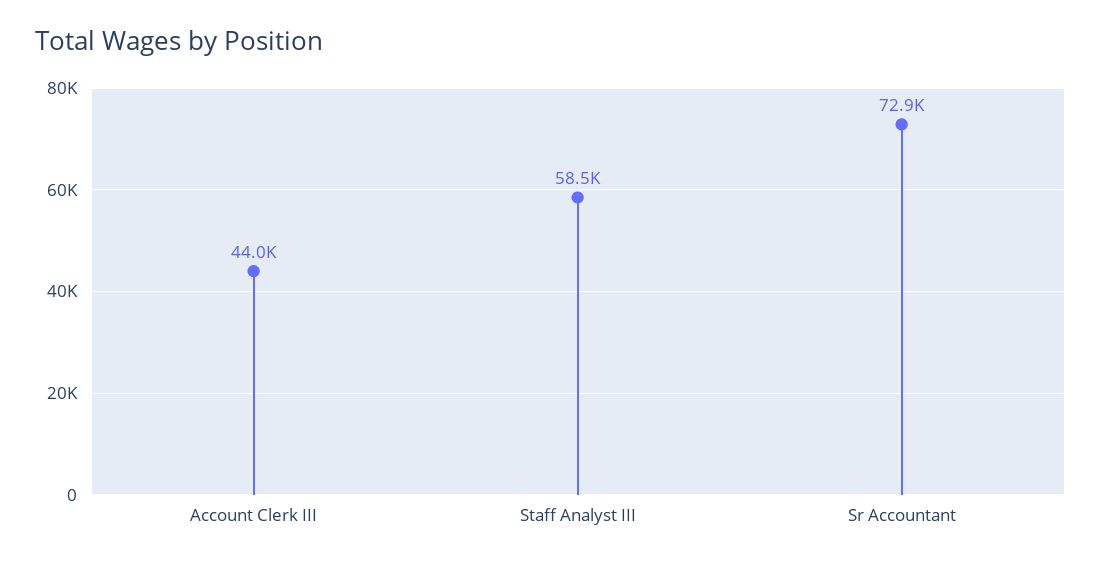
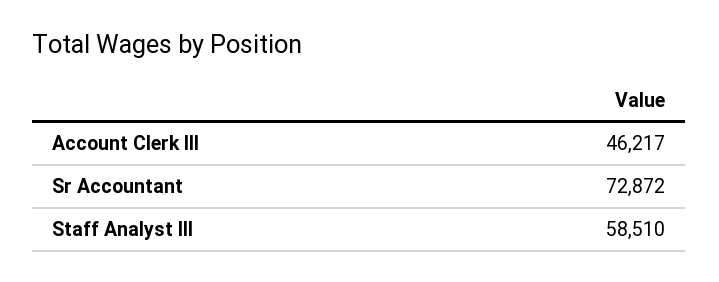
  {
-   "Account Clerk III": 44000,
+   "Account Clerk III": 46217,
    "Staff Analyst III": 58510,
    "Sr Accountant": 72872
  }

